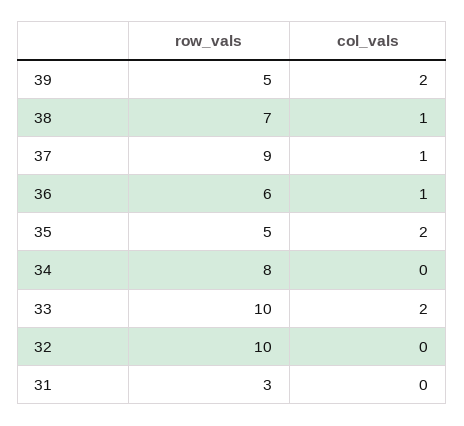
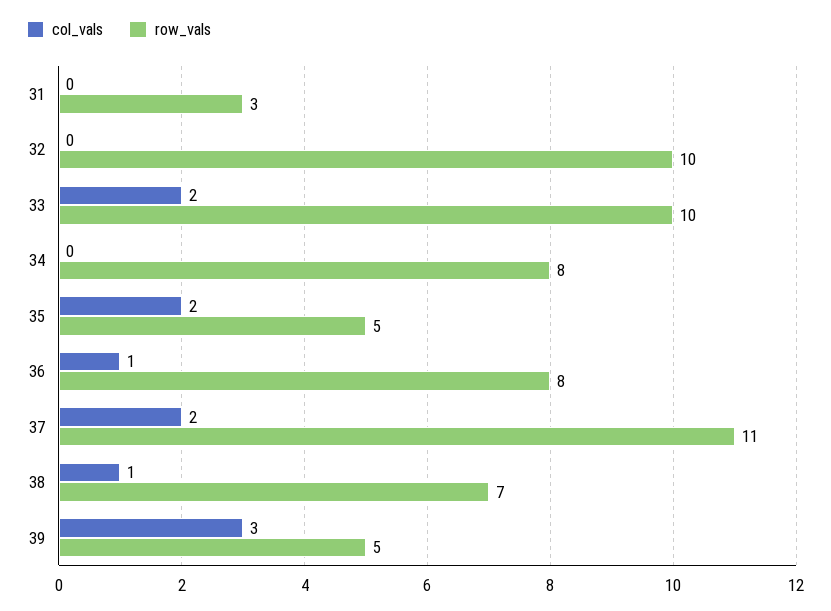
  {
    "row_vals": {
      "39": 5,
      "38": 7,
-     "37": 9,
+     "37": 11,
-     "36": 6,
+     "36": 8,
      "35": 5,
      "34": 8,
      "33": 10,
      "32": 10,
      "31": 3
    },
    "col_vals": {
-     "39": 2,
+     "39": 3,
      "38": 1,
-     "37": 1,
+     "37": 2,
      "36": 1,
      "35": 2,
      "34": 0,
      "33": 2,
      "32": 0,
      "31": 0
    }
  }

